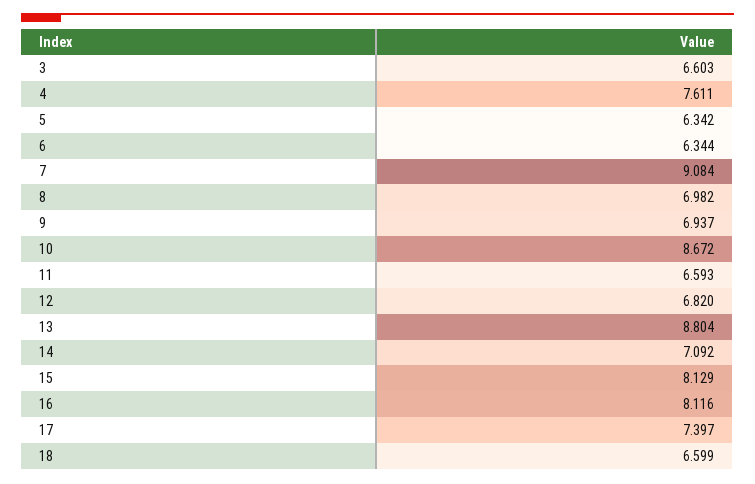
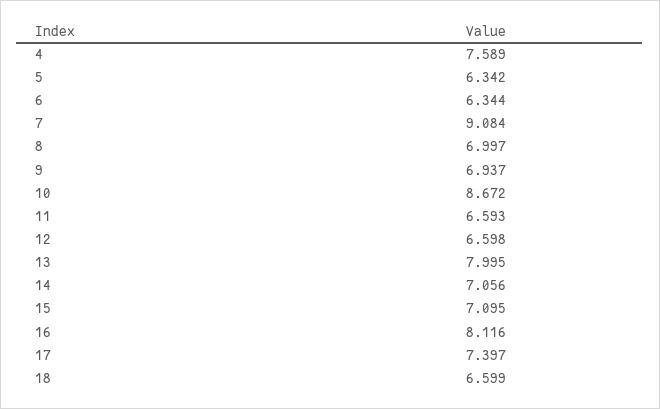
  {
-   "3": 6.603,
-   "4": 7.611,
+   "4": 7.589,
    "5": 6.342,
    "6": 6.344,
    "7": 9.084,
-   "8": 6.982,
+   "8": 6.997,
    "9": 6.937,
    "10": 8.672,
    "11": 6.593,
-   "12": 6.82,
+   "12": 6.598,
-   "13": 8.804,
+   "13": 7.995,
-   "14": 7.092,
+   "14": 7.056,
-   "15": 8.129,
+   "15": 7.095,
    "16": 8.116,
    "17": 7.397,
    "18": 6.599
  }

